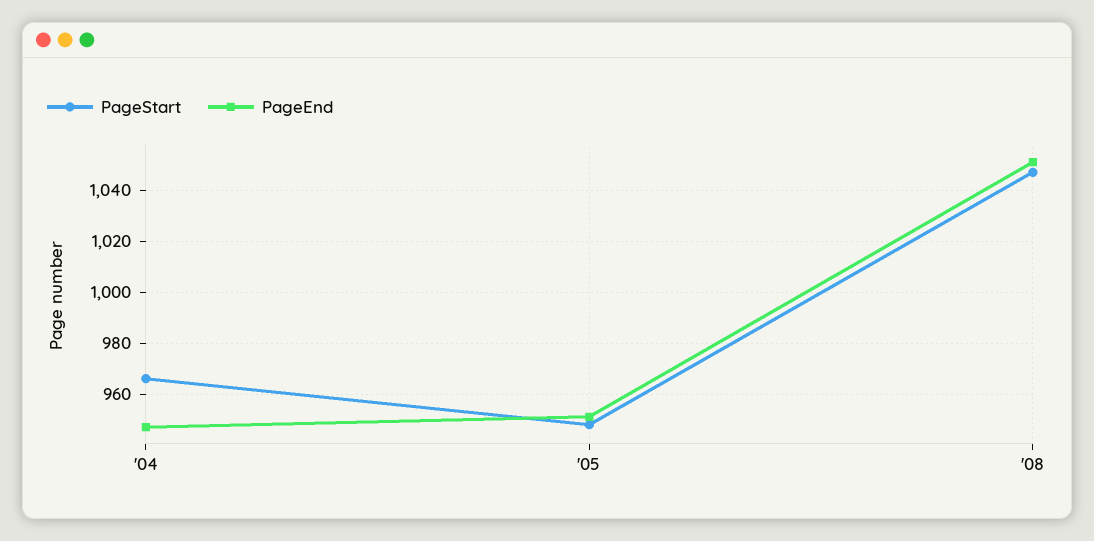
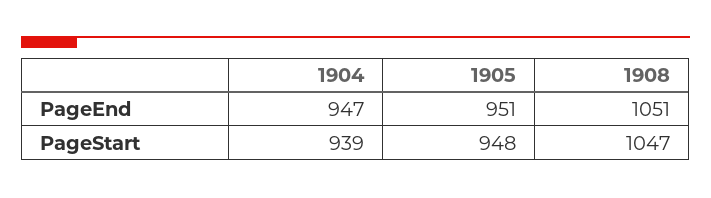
  {
    "PageStart": {
-     "'04": 965,
+     "'04": 939,
      "'05": 948,
      "'08": 1047
    },
    "PageEnd": {
      "'04": 947,
      "'05": 951,
      "'08": 1051
    }
  }

